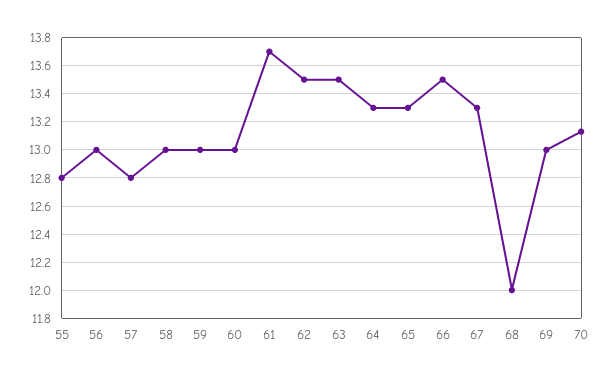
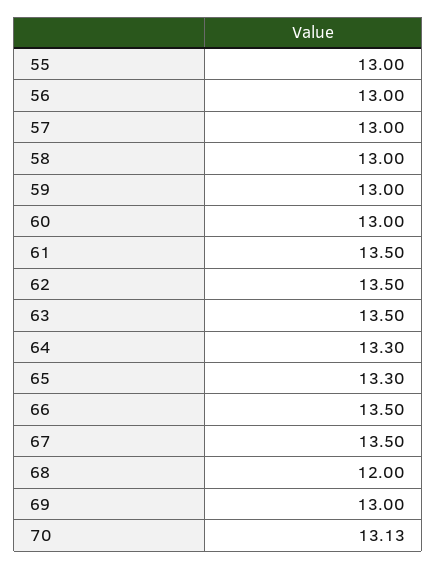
  {
-   "55": 12.8,
+   "55": 13,
    "56": 13,
-   "57": 12.8,
+   "57": 13,
    "58": 13,
    "59": 13,
    "60": 13,
-   "61": 13.7,
+   "61": 13.5,
    "62": 13.5,
    "63": 13.5,
    "64": 13.3,
    "65": 13.3,
    "66": 13.5,
-   "67": 13.3,
+   "67": 13.5,
    "68": 12,
    "69": 13,
    "70": 13.13
  }

